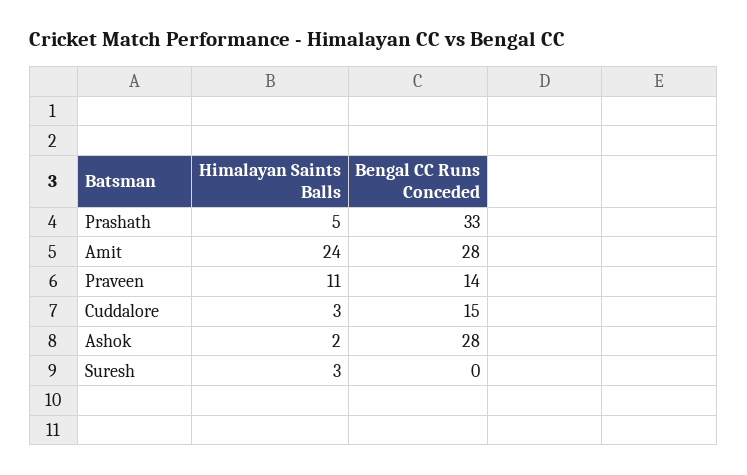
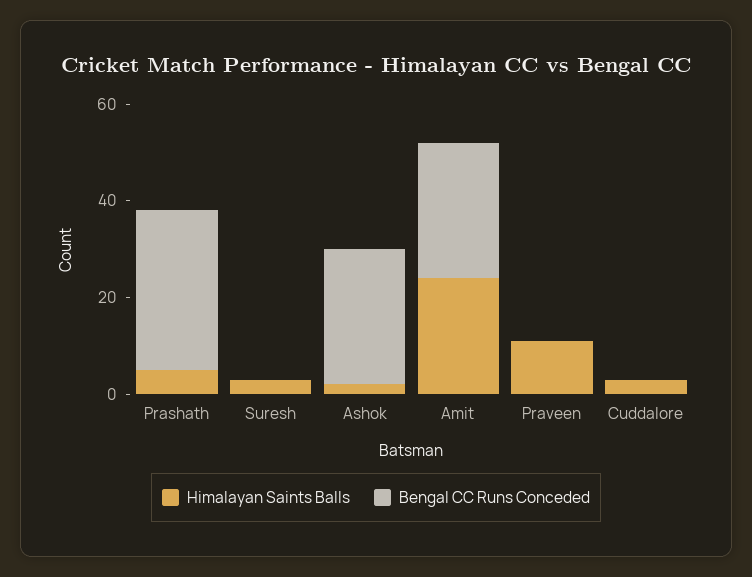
  {
    "Himalayan Saints Balls": {
      "Prashath": 5,
      "Amit": 24,
      "Praveen": 11,
      "Cuddalore": 3,
      "Ashok": 2,
      "Suresh": 3
    },
    "Bengal CC Runs Conceded": {
      "Prashath": 33,
      "Amit": 28,
-     "Praveen": 14,
+     "Praveen": 0,
-     "Cuddalore": 15,
+     "Cuddalore": 0,
      "Ashok": 28,
      "Suresh": 0
    }
  }

